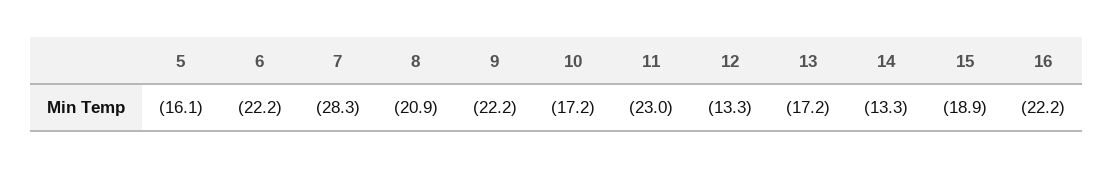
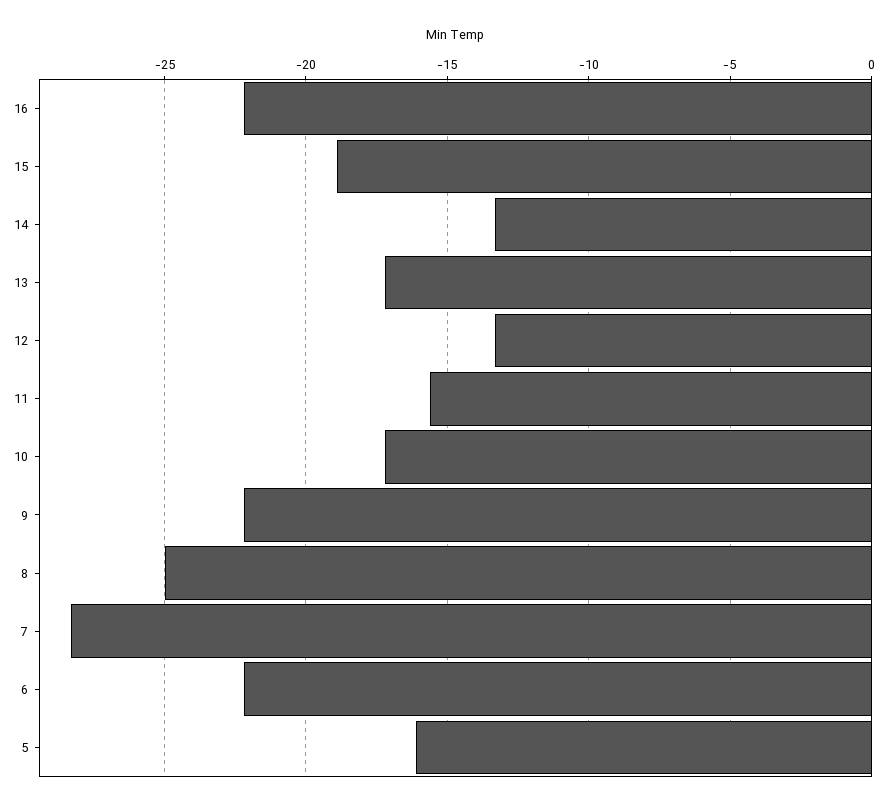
  {
    "5": -16.1,
    "6": -22.2,
    "7": -28.3,
-   "8": -20.9,
+   "8": -25,
    "9": -22.2,
    "10": -17.2,
-   "11": -23,
+   "11": -15.5,
    "12": -13.3,
    "13": -17.2,
    "14": -13.3,
    "15": -18.9,
    "16": -22.2
  }

